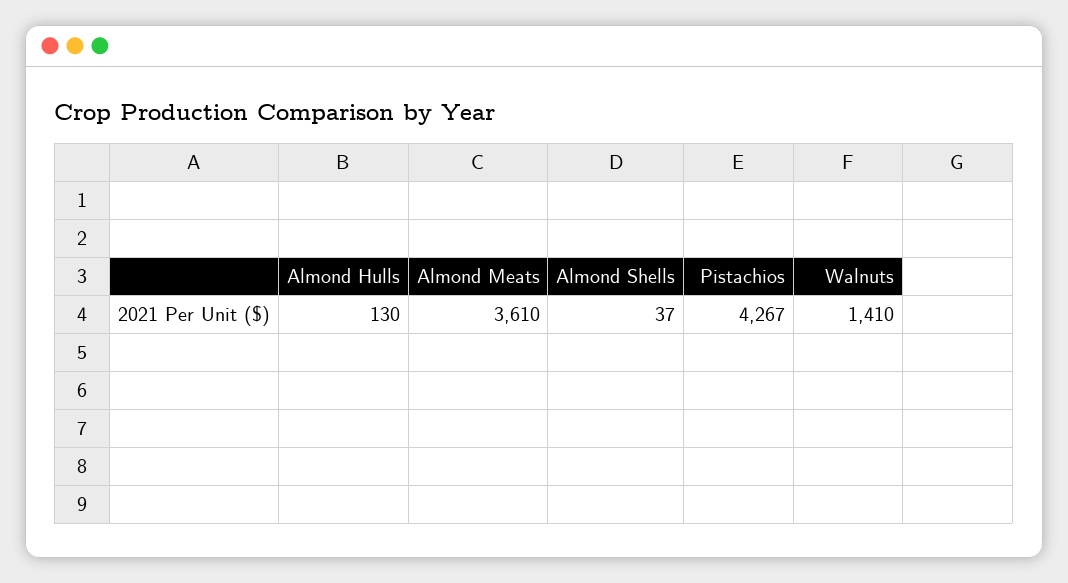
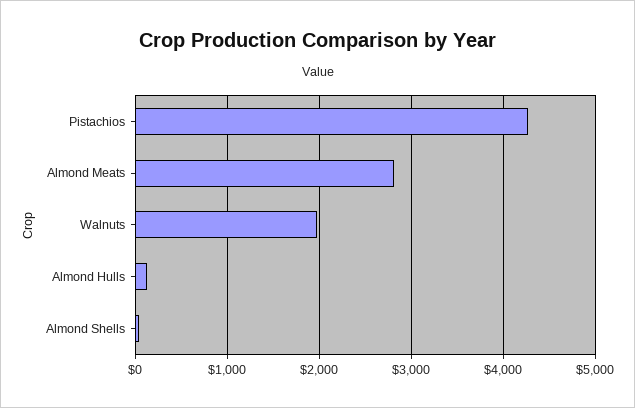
  {
    "Almond Hulls": 130,
-   "Almond Meats": 3610,
+   "Almond Meats": 2800,
    "Almond Shells": 37,
    "Pistachios": 4267,
-   "Walnuts": 1410
+   "Walnuts": 2000
  }

